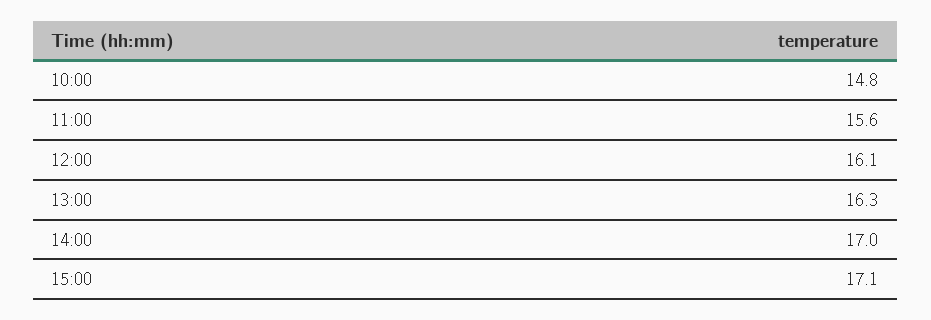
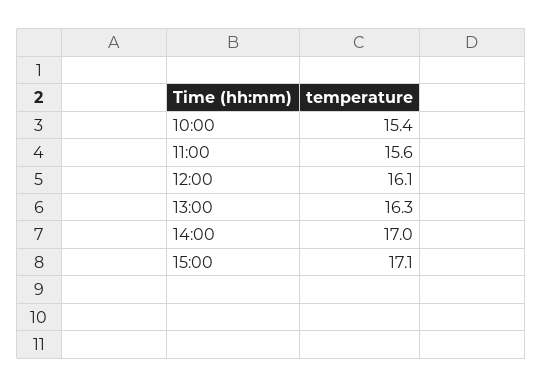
  {
-   "10:00": 14.8,
+   "10:00": 15.4,
    "11:00": 15.6,
    "12:00": 16.1,
    "13:00": 16.3,
    "14:00": 17,
    "15:00": 17.1
  }

